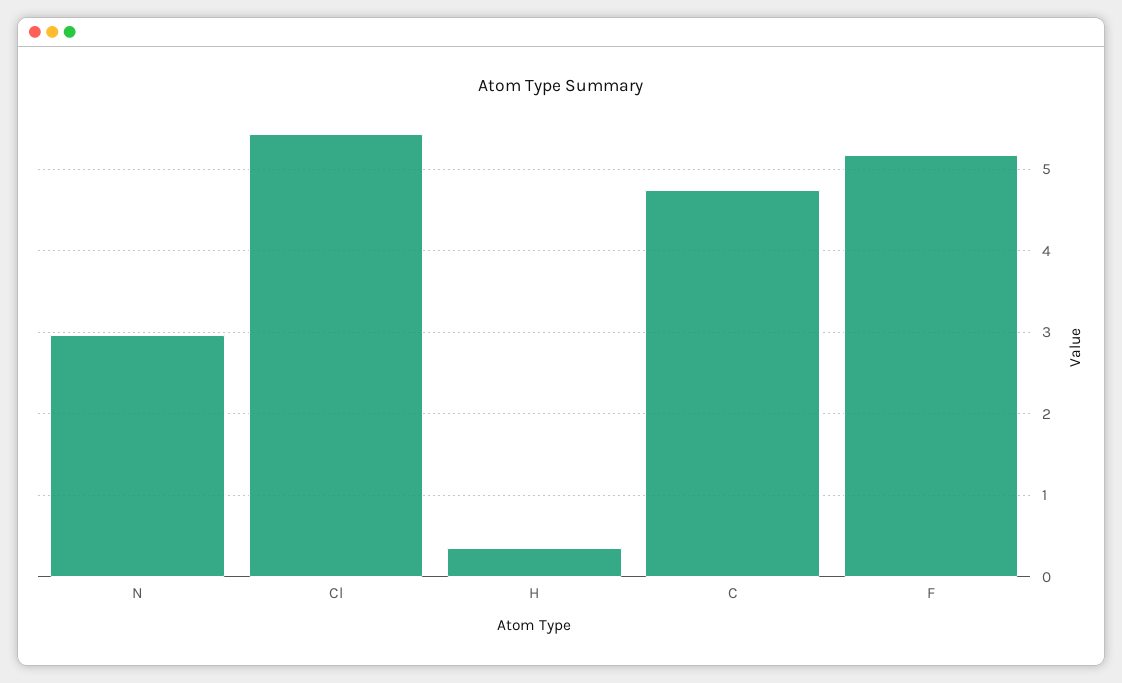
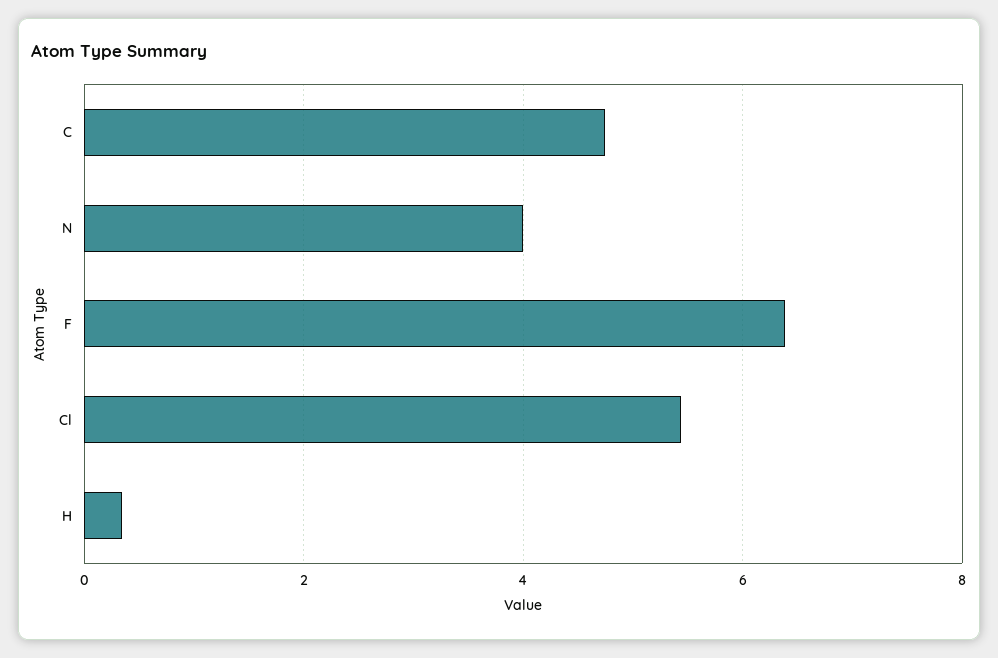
  {
-   "N": 3,
+   "N": 4,
    "Cl": 5.4,
    "H": 0.3,
    "C": 4.7,
-   "F": 5.2
+   "F": 6.4
  }

